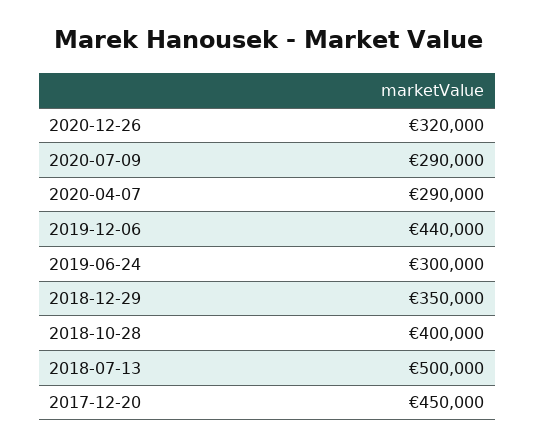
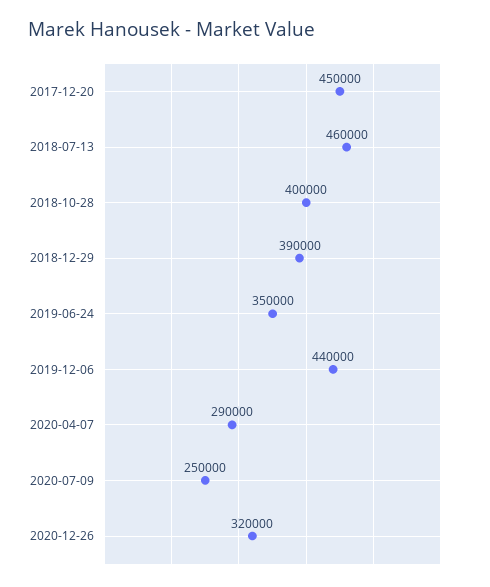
  {
    "2020-12-26": 320000,
-   "2020-07-09": 290000,
+   "2020-07-09": 250000,
    "2020-04-07": 290000,
    "2019-12-06": 440000,
-   "2019-06-24": 300000,
+   "2019-06-24": 350000,
-   "2018-12-29": 350000,
+   "2018-12-29": 390000,
    "2018-10-28": 400000,
-   "2018-07-13": 500000,
+   "2018-07-13": 460000,
    "2017-12-20": 450000
  }

